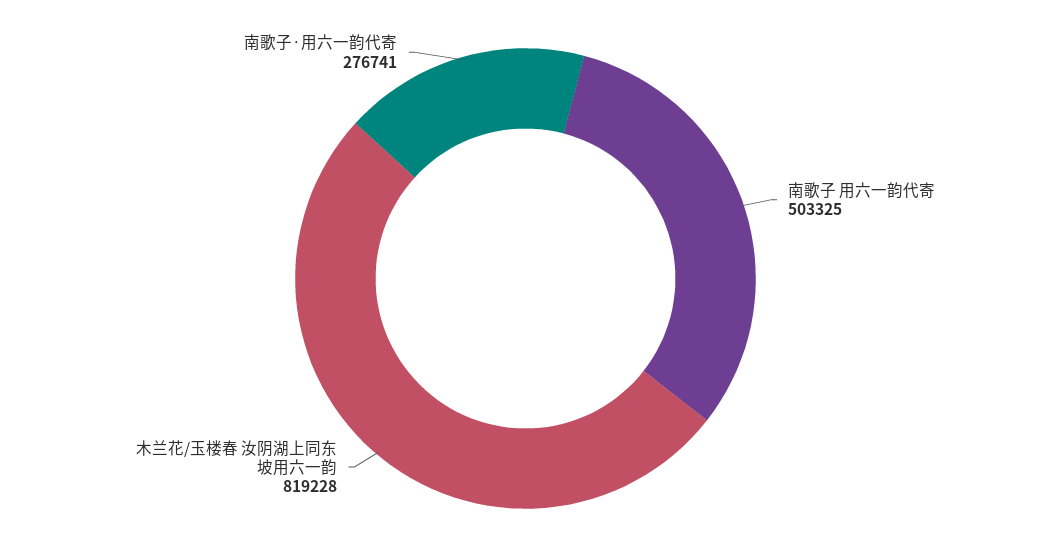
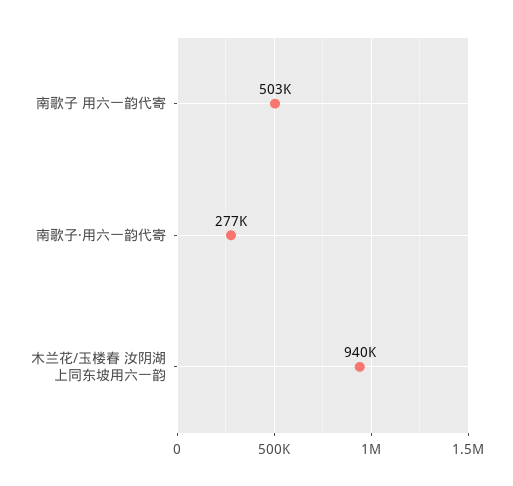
  {
    "南歌子 用六一韵代寄": 503325,
-   "木兰花/玉楼春 汝阴湖上同东坡用六一韵": 819228,
+   "木兰花/玉楼春 汝阴湖上同东坡用六一韵": 940000,
    "南歌子·用六一韵代寄": 276741
  }

